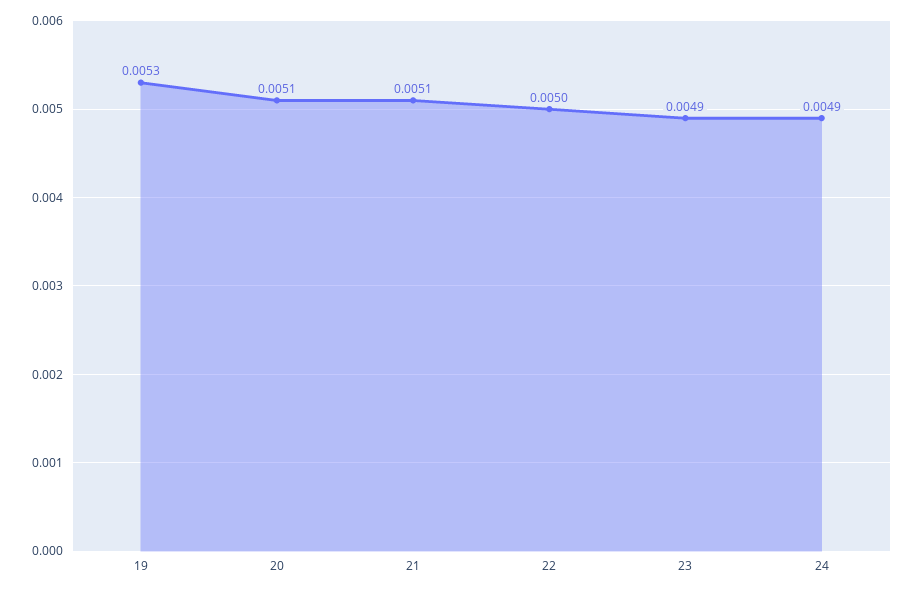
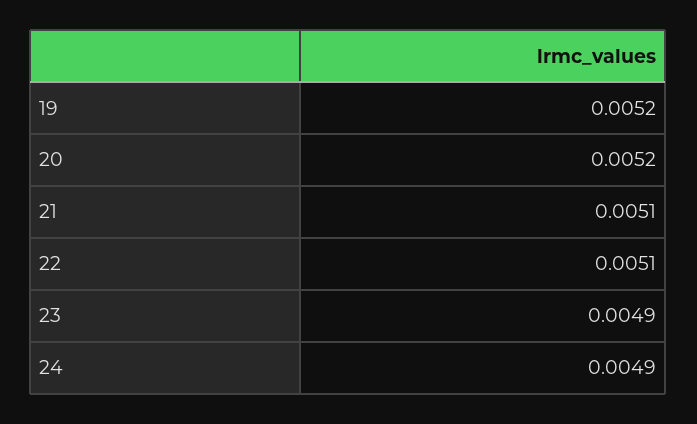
  {
-   "19": 0.0053,
+   "19": 0.0052,
-   "20": 0.0051,
+   "20": 0.0052,
    "21": 0.0051,
-   "22": 0.005,
+   "22": 0.0051,
    "23": 0.0049,
    "24": 0.0049
  }

